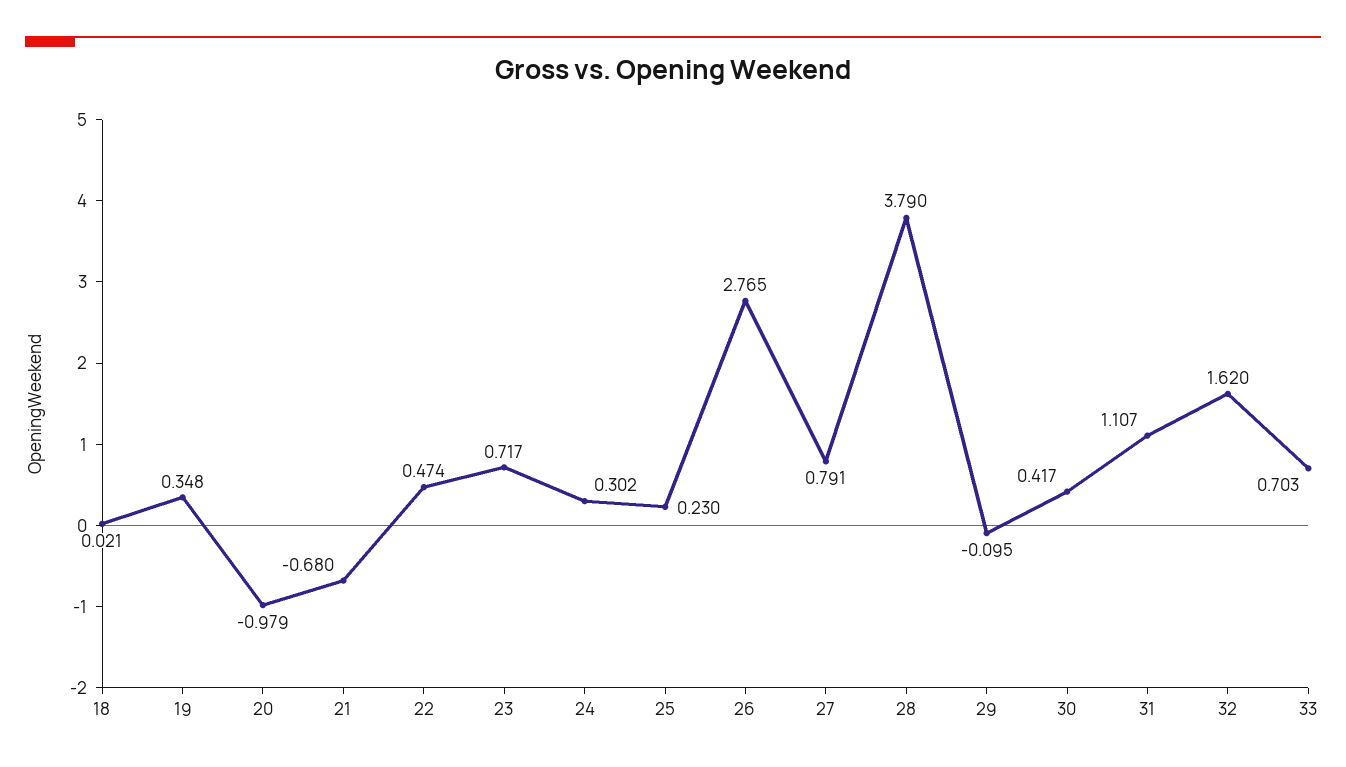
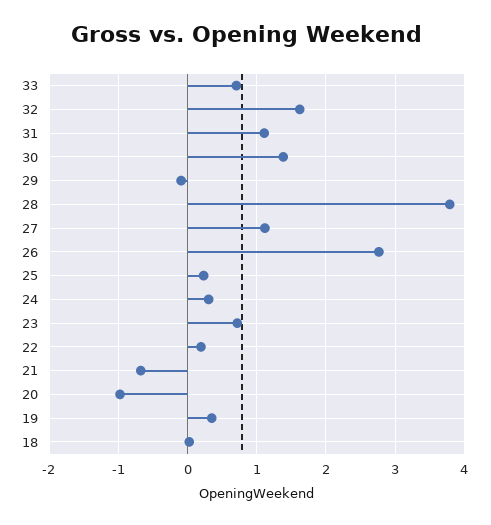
  {
    "18": 0.021,
    "19": 0.348,
    "20": -0.979,
    "21": -0.68,
-   "22": 0.474,
+   "22": 0.2,
    "23": 0.717,
    "24": 0.302,
    "25": 0.23,
    "26": 2.765,
-   "27": 0.791,
+   "27": 1.1,
    "28": 3.79,
    "29": -0.095,
-   "30": 0.417,
+   "30": 1.4,
    "31": 1.107,
    "32": 1.62,
    "33": 0.703
  }

